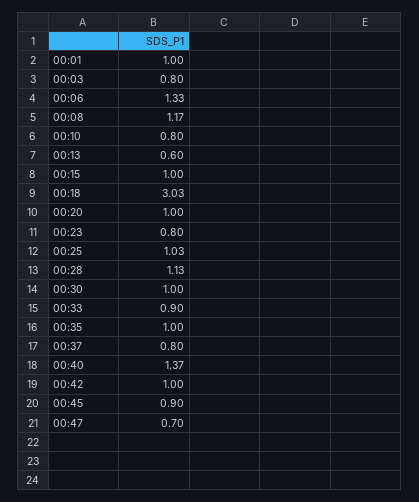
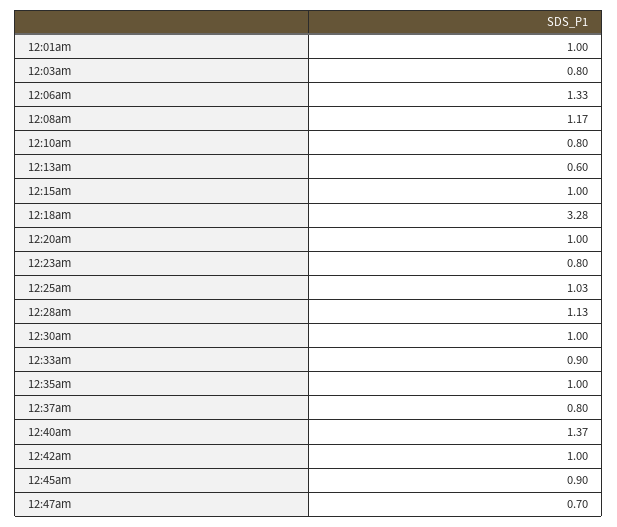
  {
    "00:01": 1,
    "00:03": 0.8,
    "00:06": 1.33,
    "00:08": 1.17,
    "00:10": 0.8,
    "00:13": 0.6,
    "00:15": 1,
-   "00:18": 3.03,
+   "00:18": 3.28,
    "00:20": 1,
    "00:23": 0.8,
    "00:25": 1.03,
    "00:28": 1.13,
    "00:30": 1,
    "00:33": 0.9,
    "00:35": 1,
    "00:37": 0.8,
    "00:40": 1.37,
    "00:42": 1,
    "00:45": 0.9,
    "00:47": 0.7
  }

